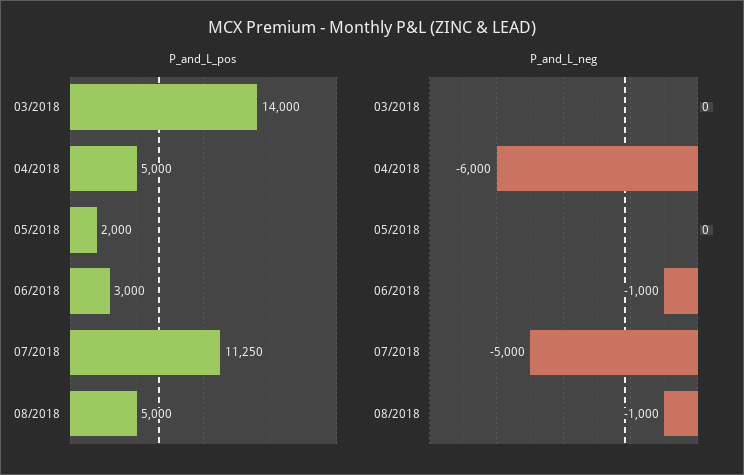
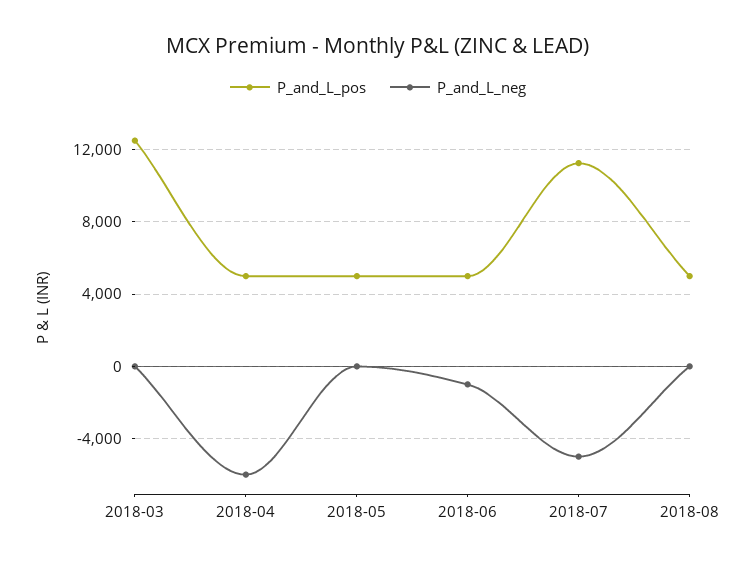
  {
    "P_and_L_pos": {
-     "03/2018": 14000,
+     "03/2018": 12500,
      "04/2018": 5000,
-     "05/2018": 2000,
+     "05/2018": 5000,
-     "06/2018": 3000,
+     "06/2018": 5000,
      "07/2018": 11250,
      "08/2018": 5000
    },
    "P_and_L_neg": {
      "03/2018": 0,
      "04/2018": -6000,
      "05/2018": 0,
      "06/2018": -1000,
      "07/2018": -5000,
-     "08/2018": -1000
+     "08/2018": 0
    }
  }

